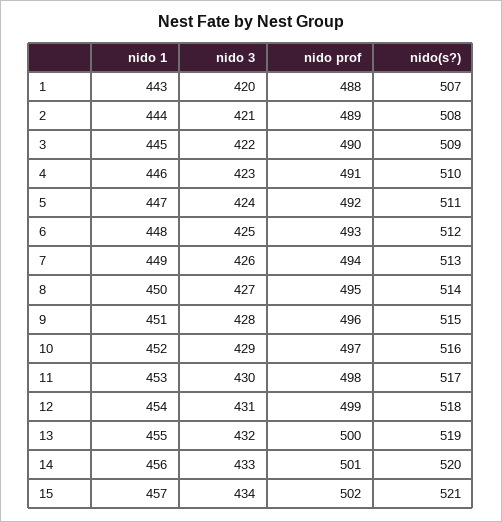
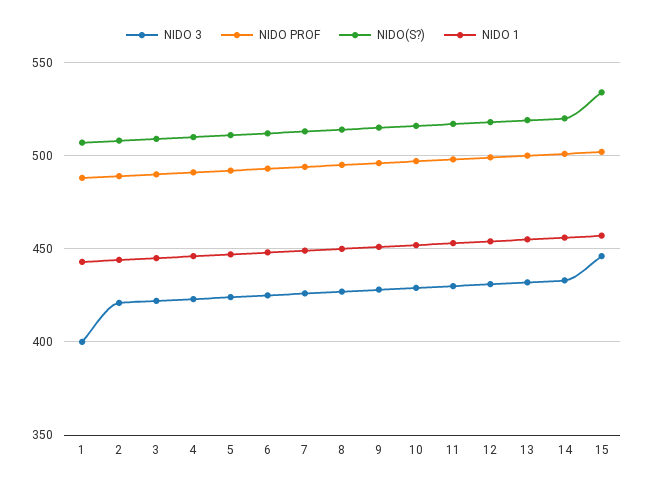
  {
    "nido 1": {
      "1": 443,
      "2": 444,
      "3": 445,
      "4": 446,
      "5": 447,
      "6": 448,
      "7": 449,
      "8": 450,
      "9": 451,
      "10": 452,
      "11": 453,
      "12": 454,
      "13": 455,
      "14": 456,
      "15": 457
    },
    "nido 3": {
-     "1": 420,
+     "1": 400,
      "2": 421,
      "3": 422,
      "4": 423,
      "5": 424,
      "6": 425,
      "7": 426,
      "8": 427,
      "9": 428,
      "10": 429,
      "11": 430,
      "12": 431,
      "13": 432,
      "14": 433,
-     "15": 434
+     "15": 445
    },
    "nido prof": {
      "1": 488,
      "2": 489,
      "3": 490,
      "4": 491,
      "5": 492,
      "6": 493,
      "7": 494,
      "8": 495,
      "9": 496,
      "10": 497,
      "11": 498,
      "12": 499,
      "13": 500,
      "14": 501,
      "15": 502
    },
    "nido(s?)": {
      "1": 507,
      "2": 508,
      "3": 509,
      "4": 510,
      "5": 511,
      "6": 512,
      "7": 513,
      "8": 514,
      "9": 515,
      "10": 516,
      "11": 517,
      "12": 518,
      "13": 519,
      "14": 520,
-     "15": 521
+     "15": 535
    }
  }

